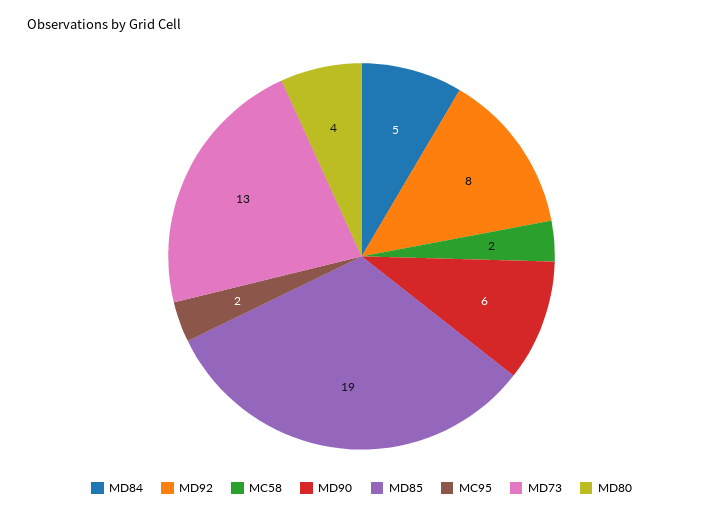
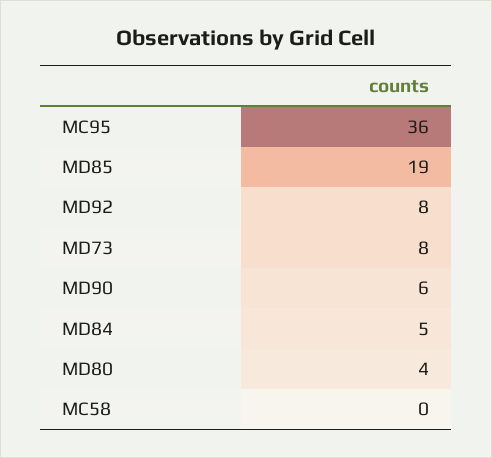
  {
    "MD84": 5,
    "MD92": 8,
-   "MC58": 2,
+   "MC58": 0,
    "MD90": 6,
    "MD85": 19,
-   "MC95": 2,
+   "MC95": 36,
-   "MD73": 13,
+   "MD73": 8,
    "MD80": 4
  }

